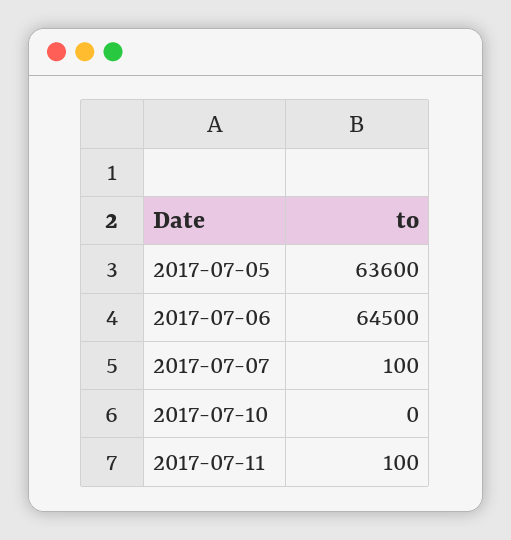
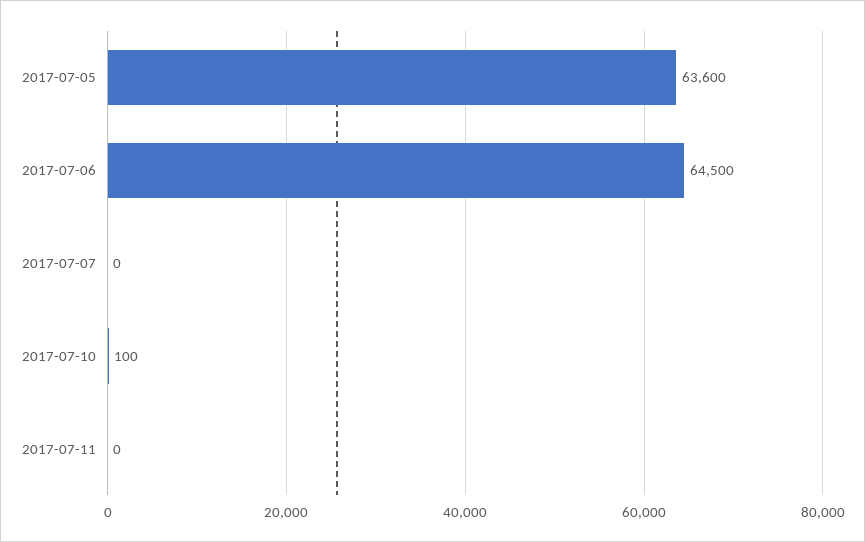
  {
    "2017-07-05": 63600,
    "2017-07-06": 64500,
-   "2017-07-07": 100,
+   "2017-07-07": 0,
-   "2017-07-10": 0,
+   "2017-07-10": 100,
-   "2017-07-11": 100
+   "2017-07-11": 0
  }

